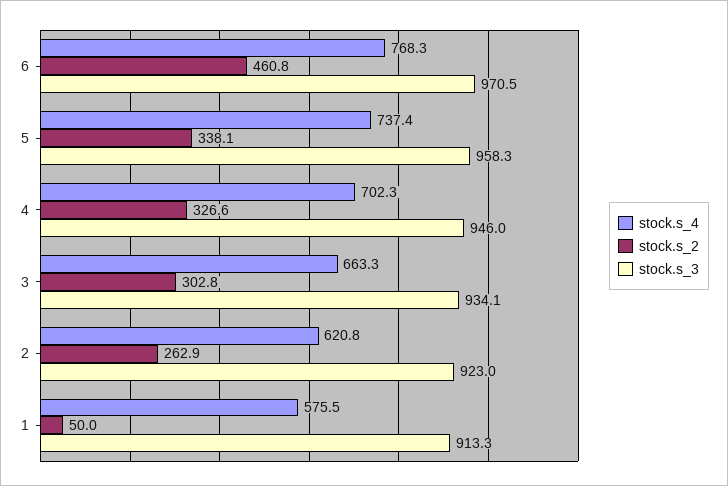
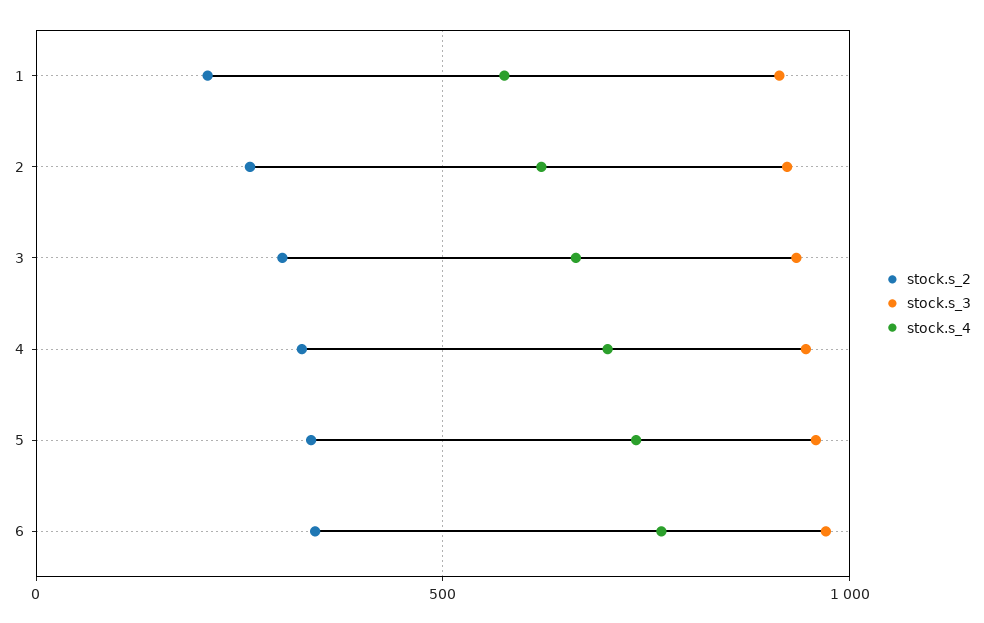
  {
    "stock.s_4": {
      "6": 768.3,
      "5": 737.4,
      "4": 702.3,
      "3": 663.3,
      "2": 620.8,
      "1": 575.5
    },
    "stock.s_2": {
-     "6": 460.8,
+     "6": 350,
      "5": 338.1,
      "4": 326.6,
      "3": 302.8,
      "2": 262.9,
-     "1": 50
+     "1": 200
    },
    "stock.s_3": {
      "6": 970.5,
      "5": 958.3,
      "4": 946,
      "3": 934.1,
      "2": 923,
      "1": 913.3
    }
  }

